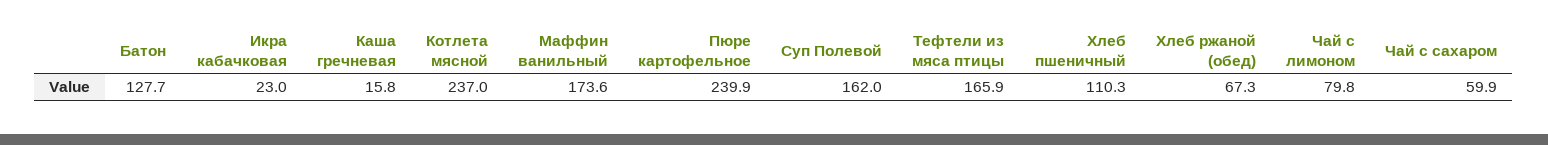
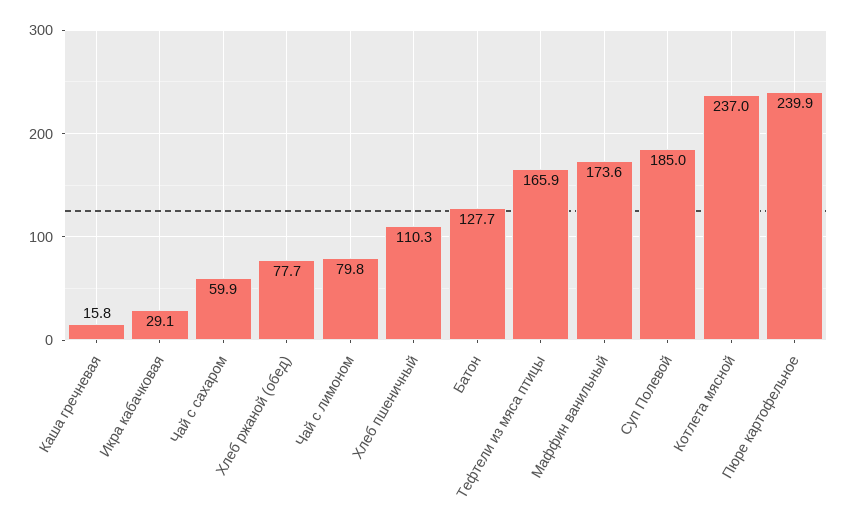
  {
    "Батон": 127.7,
-   "Икра кабачковая": 23,
+   "Икра кабачковая": 29.1,
    "Каша гречневая": 15.8,
    "Котлета мясной": 237,
    "Маффин ванильный": 173.6,
    "Пюре картофельное": 239.9,
-   "Суп Полевой": 162,
+   "Суп Полевой": 185,
    "Тефтели из мяса птицы": 165.9,
    "Хлеб пшеничный": 110.3,
-   "Хлеб ржаной (обед)": 67.3,
+   "Хлеб ржаной (обед)": 77.7,
    "Чай с лимоном": 79.8,
    "Чай с сахаром": 59.9
  }

